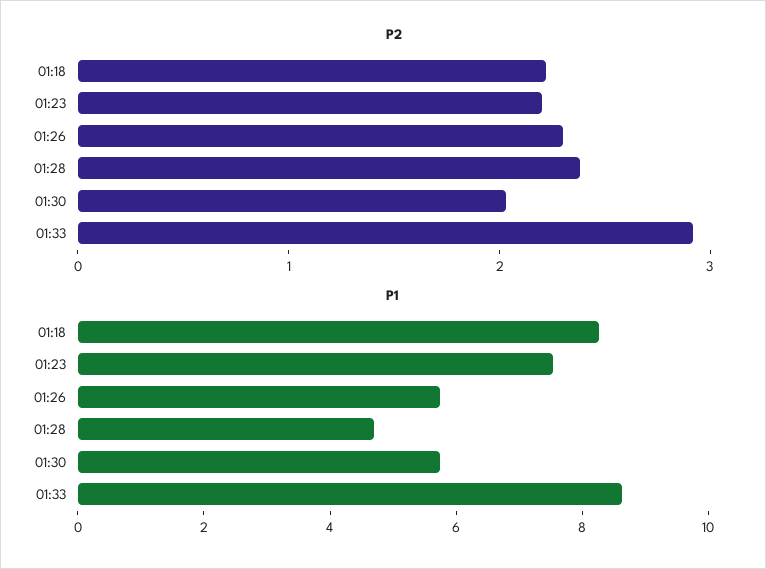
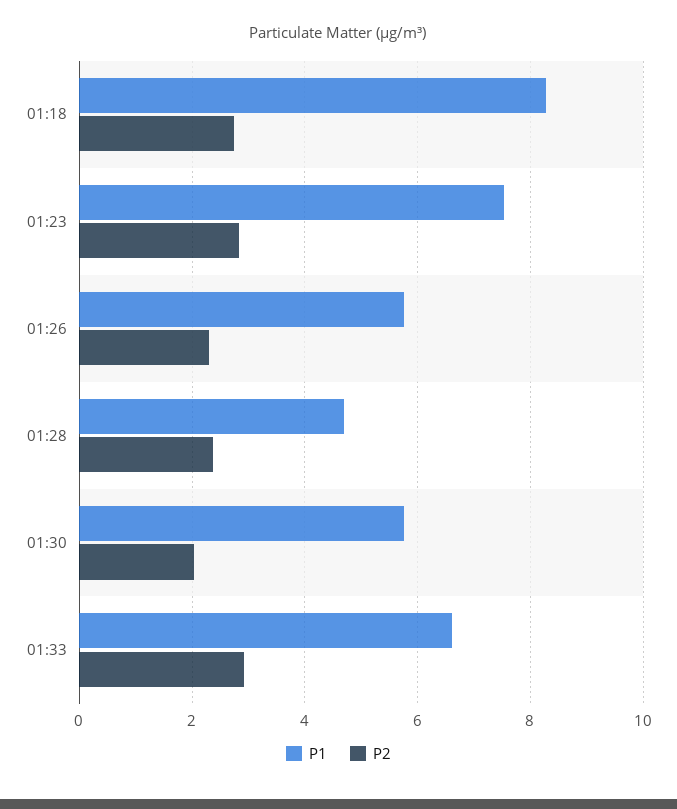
  {
    "P2": {
-     "01:18": 2.2,
+     "01:18": 2.8,
-     "01:23": 2.2,
+     "01:23": 2.8,
      "01:26": 2.4,
      "01:28": 2.4,
      "01:30": 2,
      "01:33": 3
    },
    "P1": {
      "01:18": 8.2,
      "01:23": 7.6,
      "01:26": 5.8,
      "01:28": 4.8,
      "01:30": 5.8,
-     "01:33": 8.5
+     "01:33": 6.6
    }
  }

